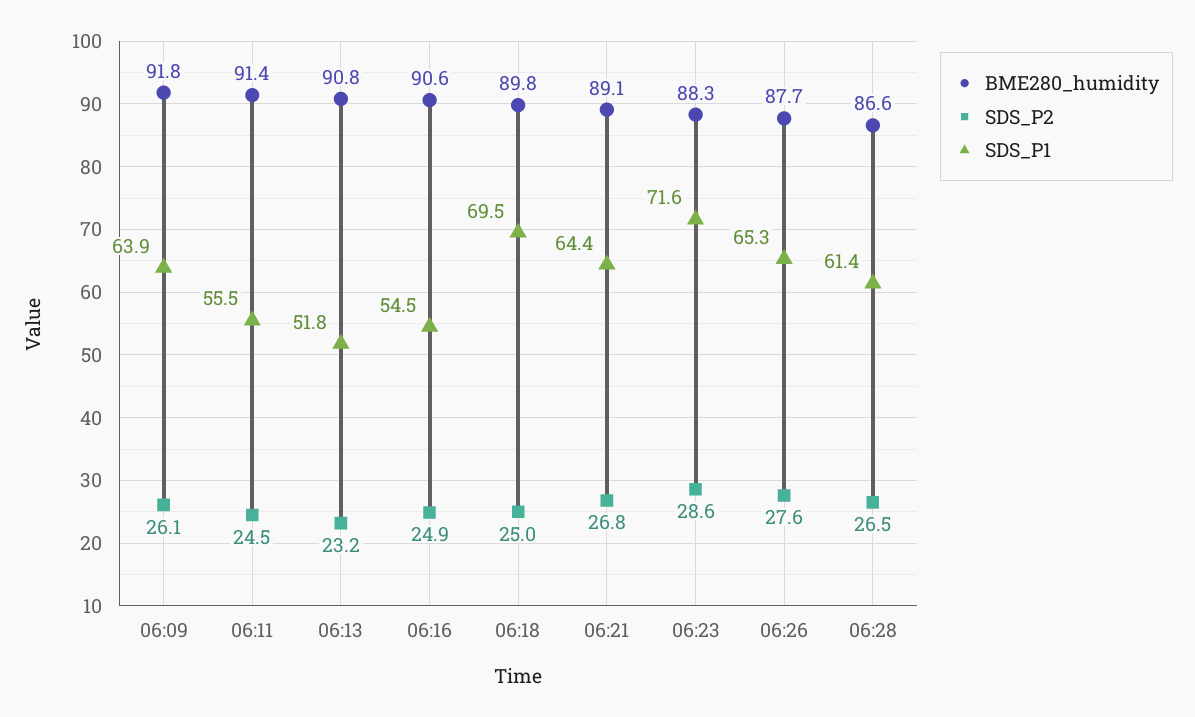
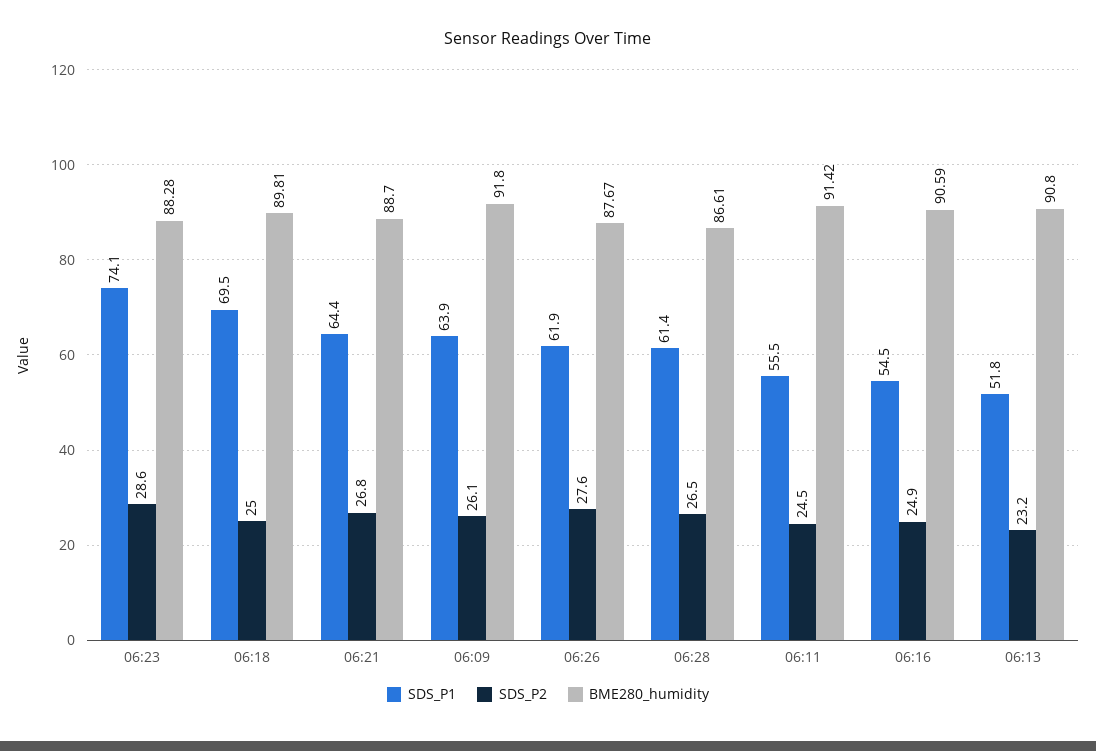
  {
    "BME280_humidity": {
      "06:09": 91.8,
      "06:11": 91.42,
      "06:13": 90.8,
      "06:16": 90.59,
      "06:18": 89.81,
-     "06:21": 89.1,
+     "06:21": 88.7,
      "06:23": 88.28,
      "06:26": 87.67,
      "06:28": 86.61
    },
    "SDS_P2": {
      "06:09": 26.1,
      "06:11": 24.5,
      "06:13": 23.2,
      "06:16": 24.9,
      "06:18": 25,
      "06:21": 26.8,
      "06:23": 28.6,
      "06:26": 27.6,
      "06:28": 26.5
    },
    "SDS_P1": {
      "06:09": 63.9,
      "06:11": 55.5,
      "06:13": 51.8,
      "06:16": 54.5,
      "06:18": 69.5,
      "06:21": 64.4,
-     "06:23": 71.6,
+     "06:23": 74.1,
-     "06:26": 65.3,
+     "06:26": 61.9,
      "06:28": 61.4
    }
  }

